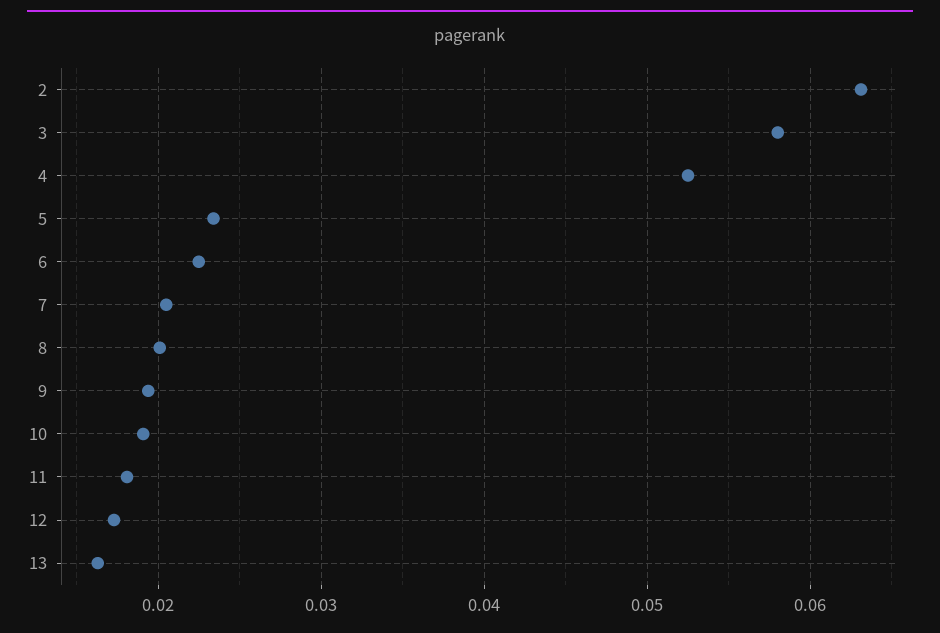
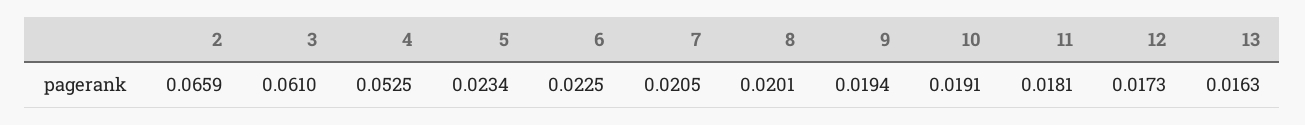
  {
-   "2": 0.063,
+   "2": 0.0659,
-   "3": 0.058,
+   "3": 0.061,
    "4": 0.0525,
    "5": 0.0234,
    "6": 0.0225,
    "7": 0.0205,
    "8": 0.0201,
    "9": 0.0194,
    "10": 0.0191,
    "11": 0.0181,
    "12": 0.0173,
    "13": 0.0163
  }

